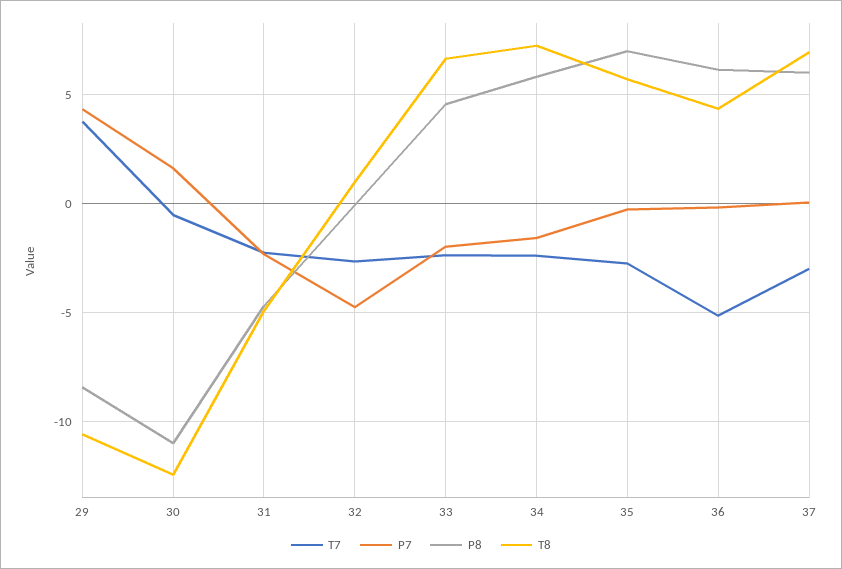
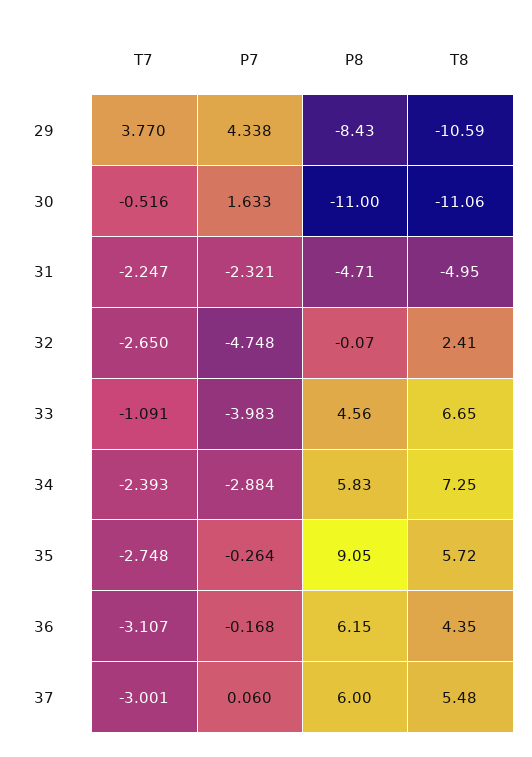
  {
    "T7": {
      "29": 3.77,
      "30": -0.516,
      "31": -2.247,
      "32": -2.65,
-     "33": -2.5,
+     "33": -1.091,
      "34": -2.393,
      "35": -2.748,
-     "36": -5,
+     "36": -3.107,
      "37": -3.001
    },
    "P7": {
      "29": 4.338,
      "30": 1.633,
      "31": -2.321,
      "32": -4.748,
-     "33": -2,
+     "33": -3.983,
-     "34": -1.5,
+     "34": -2.884,
      "35": -0.264,
      "36": -0.168,
      "37": 0.06
    },
    "P8": {
      "29": -8.43,
      "30": -11,
      "31": -4.71,
      "32": -0.07,
      "33": 4.56,
      "34": 5.83,
-     "35": 7,
+     "35": 9.05,
      "36": 6.15,
      "37": 6
    },
    "T8": {
      "29": -10.59,
-     "30": -12.5,
+     "30": -11.06,
      "31": -4.95,
-     "32": 1,
+     "32": 2.41,
      "33": 6.65,
      "34": 7.25,
      "35": 5.72,
      "36": 4.35,
-     "37": 7
+     "37": 5.48
    }
  }

